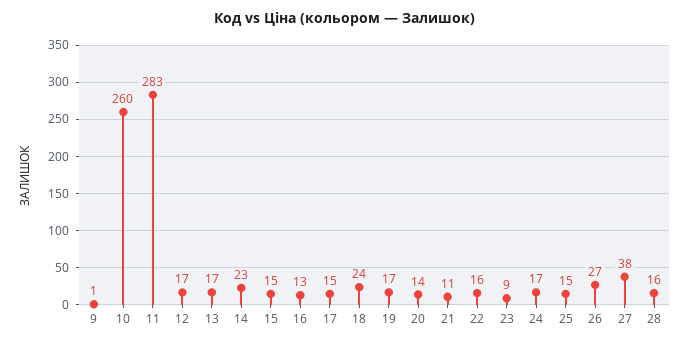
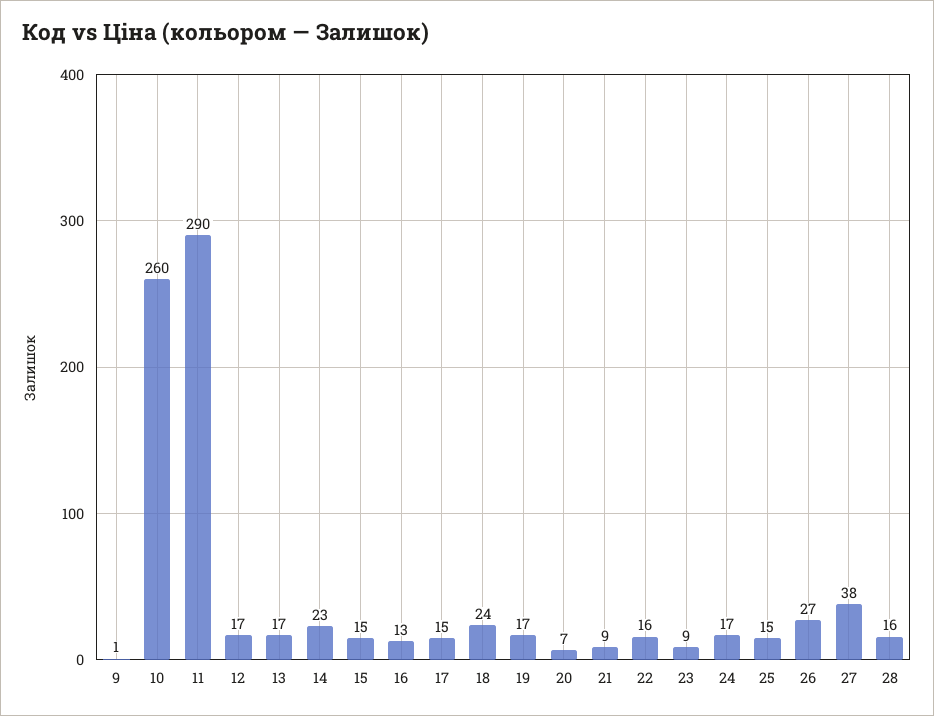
  {
    "9": 1,
    "10": 260,
-   "11": 283,
+   "11": 290,
    "12": 17,
    "13": 17,
    "14": 23,
    "15": 15,
    "16": 13,
    "17": 15,
    "18": 24,
    "19": 17,
-   "20": 14,
+   "20": 7,
-   "21": 11,
+   "21": 9,
    "22": 16,
    "23": 9,
    "24": 17,
    "25": 15,
    "26": 27,
    "27": 38,
    "28": 16
  }

